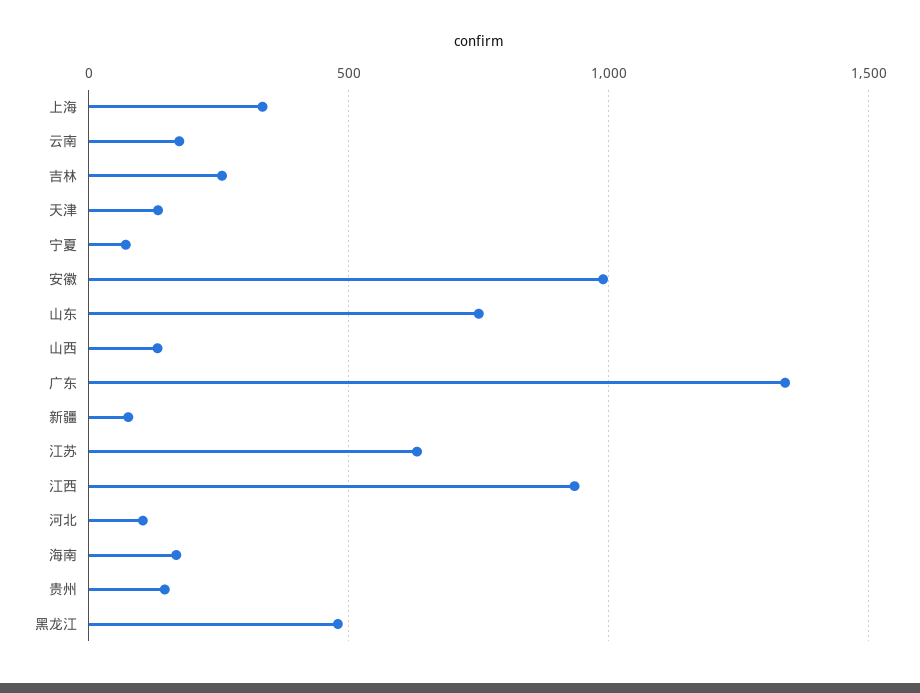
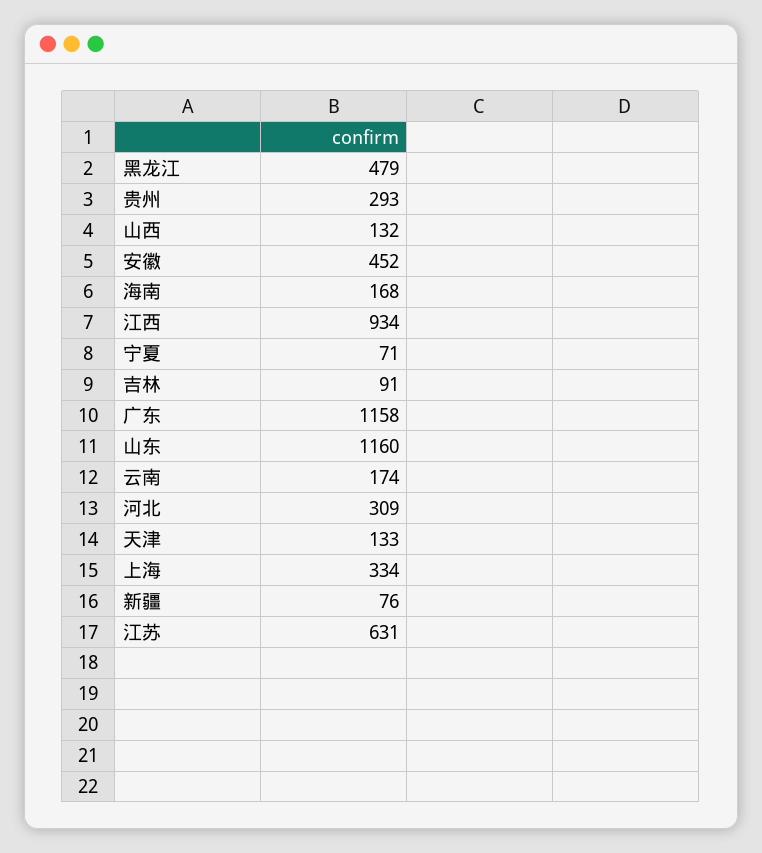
  {
    "上海": 334,
    "云南": 174,
-   "吉林": 250,
+   "吉林": 91,
    "天津": 133,
    "宁夏": 71,
-   "安徽": 1000,
+   "安徽": 452,
-   "山东": 750,
+   "山东": 1160,
    "山西": 132,
-   "广东": 1350,
+   "广东": 1158,
    "新疆": 76,
    "江苏": 631,
    "江西": 934,
-   "河北": 100,
+   "河北": 309,
    "海南": 168,
-   "贵州": 150,
+   "贵州": 293,
    "黑龙江": 479
  }

